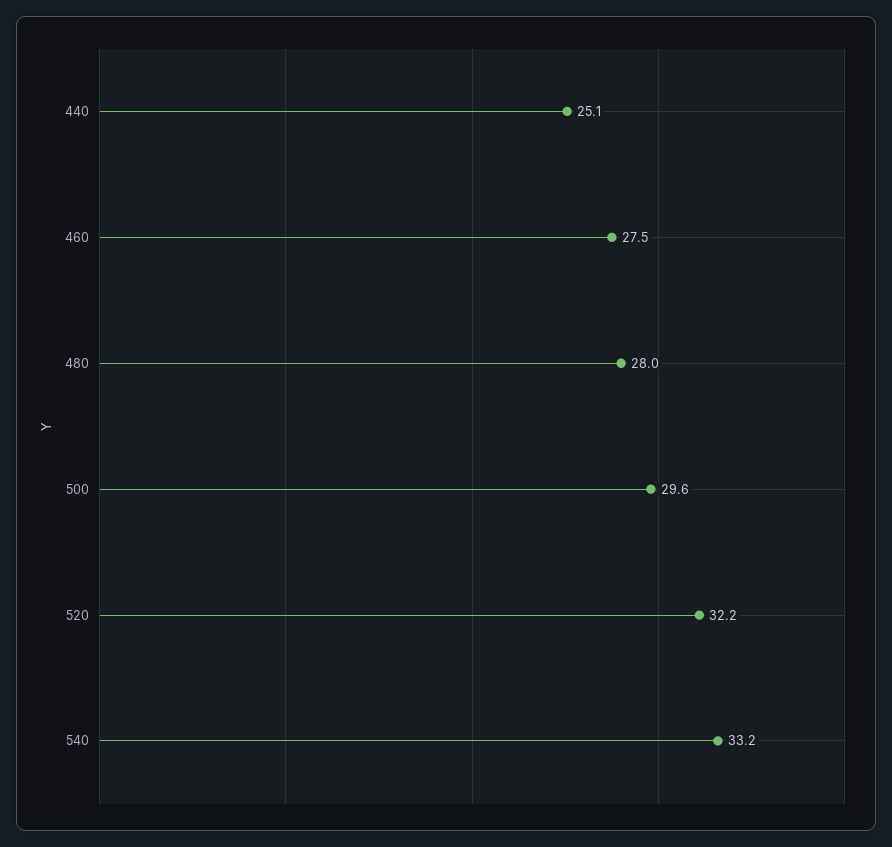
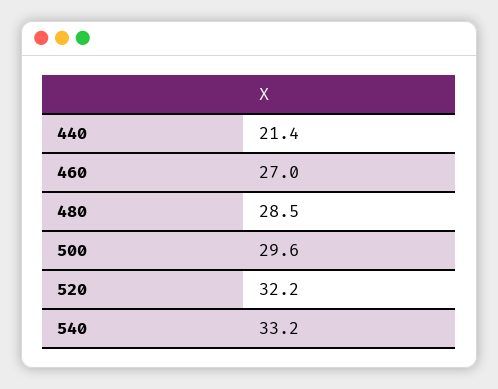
  {
-   "440": 25.1,
+   "440": 21.4,
-   "460": 27.5,
+   "460": 27,
-   "480": 28,
+   "480": 28.5,
    "500": 29.6,
    "520": 32.2,
    "540": 33.2
  }

